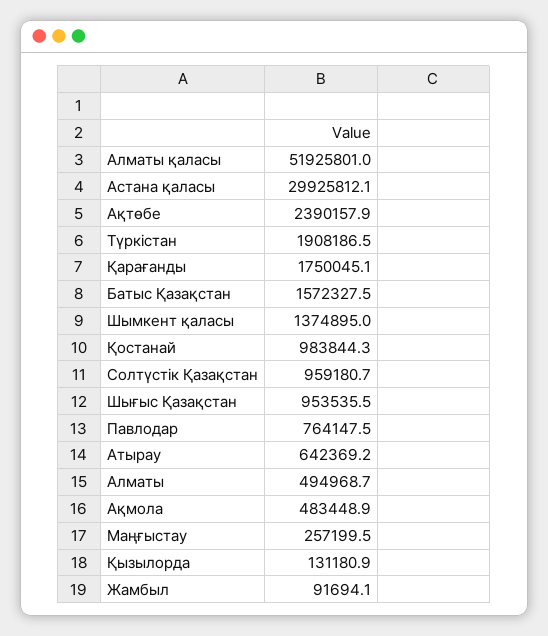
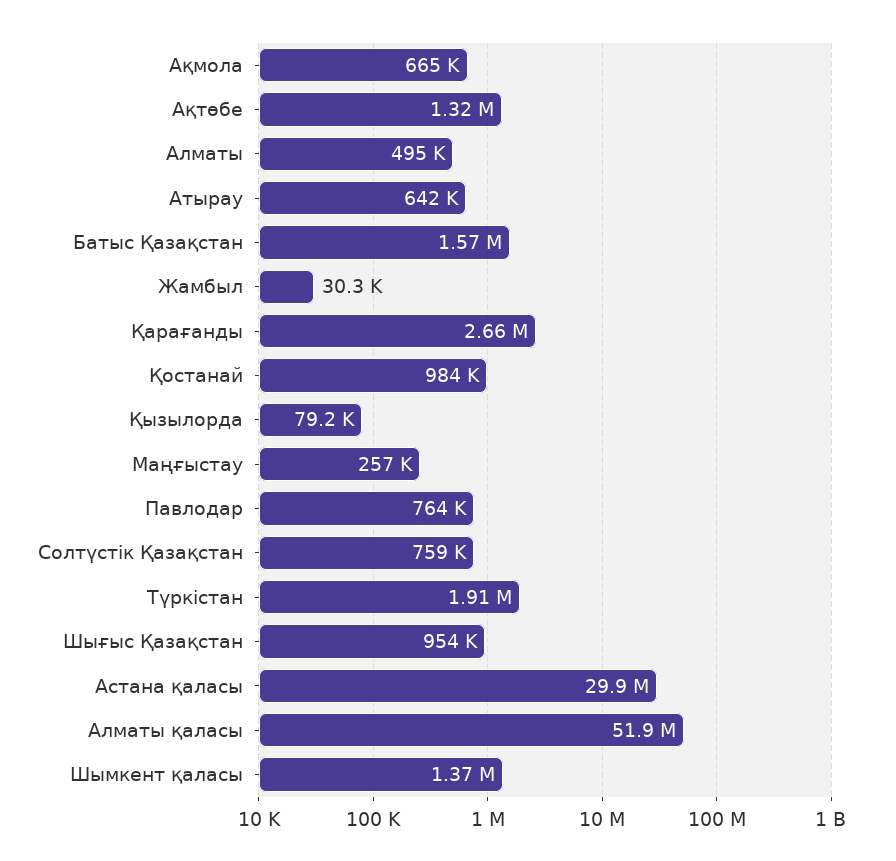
  {
    "Алматы қаласы": 51925801,
    "Астана қаласы": 29925812.1,
-   "Ақтөбе": 2390157.9,
+   "Ақтөбе": 1320000,
    "Түркістан": 1908186.5,
-   "Қарағанды": 1750045.1,
+   "Қарағанды": 2660000,
    "Батыс Қазақстан": 1572327.5,
    "Шымкент қаласы": 1374895,
    "Қостанай": 983844.3,
-   "Солтүстік Қазақстан": 959180.7,
+   "Солтүстік Қазақстан": 759000,
    "Шығыс Қазақстан": 953535.5,
    "Павлодар": 764147.5,
    "Атырау": 642369.2,
    "Алматы": 494968.7,
-   "Ақмола": 483448.9,
+   "Ақмола": 665000,
    "Маңғыстау": 257199.5,
-   "Қызылорда": 131180.9,
+   "Қызылорда": 79200,
-   "Жамбыл": 91694.1
+   "Жамбыл": 30300
  }

